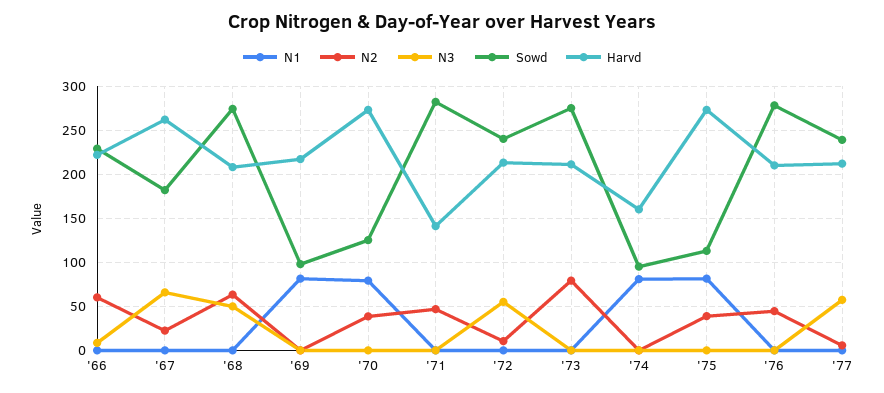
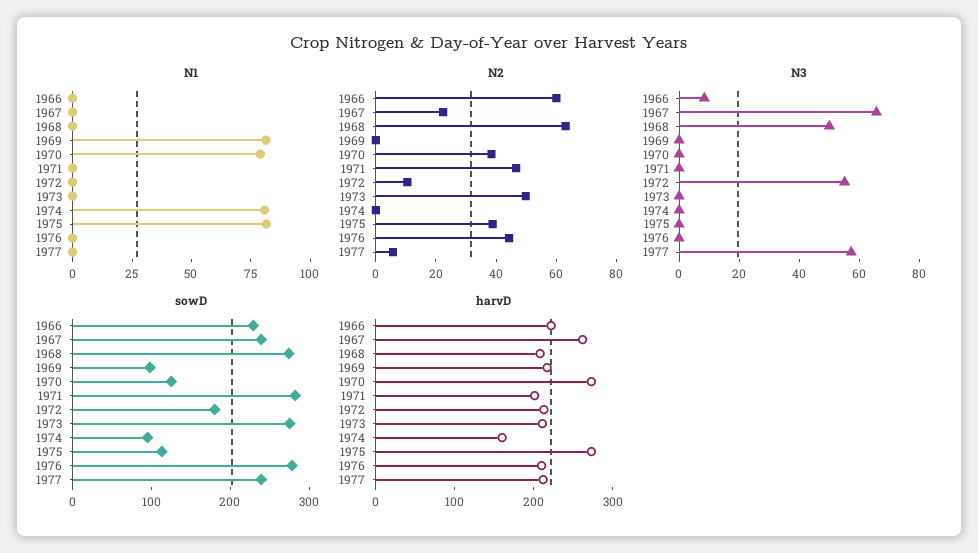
  {
    "N1": {
      "'66": 0,
      "'67": 0,
      "'68": 0,
      "'69": 80,
      "'70": 80,
      "'71": 0,
      "'72": 0,
      "'73": 0,
      "'74": 80,
      "'75": 80,
      "'76": 0,
      "'77": 0
    },
    "N2": {
      "'66": 60,
      "'67": 20,
      "'68": 65,
      "'69": 0,
      "'70": 40,
      "'71": 45,
      "'72": 10,
-     "'73": 80,
+     "'73": 50,
      "'74": 0,
      "'75": 40,
      "'76": 45,
      "'77": 5
    },
    "N3": {
      "'66": 10,
      "'67": 65,
      "'68": 50,
      "'69": 0,
      "'70": 0,
      "'71": 0,
      "'72": 55,
      "'73": 0,
      "'74": 0,
      "'75": 0,
      "'76": 0,
      "'77": 55
    },
    "Sowd": {
      "'66": 230,
-     "'67": 180,
+     "'67": 240,
      "'68": 270,
      "'69": 100,
      "'70": 130,
      "'71": 280,
-     "'72": 240,
+     "'72": 180,
      "'73": 280,
      "'74": 100,
      "'75": 110,
      "'76": 280,
      "'77": 240
    },
    "Harvd": {
      "'66": 220,
      "'67": 260,
      "'68": 210,
      "'69": 220,
      "'70": 270,
-     "'71": 140,
+     "'71": 200,
      "'72": 210,
      "'73": 210,
      "'74": 160,
      "'75": 270,
      "'76": 210,
      "'77": 210
    }
  }

